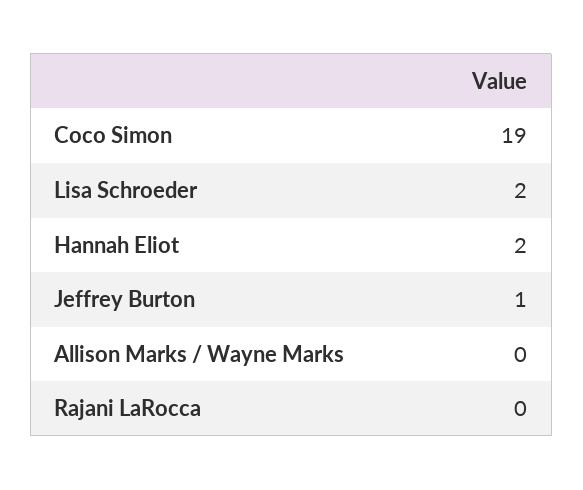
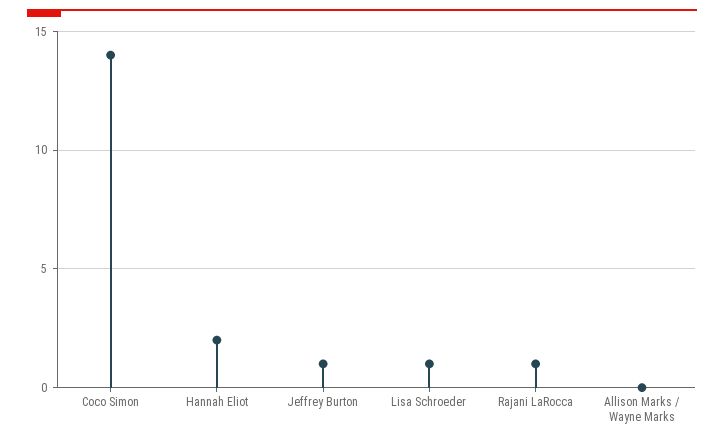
  {
-   "Coco Simon": 19,
+   "Coco Simon": 14,
-   "Lisa Schroeder": 2,
+   "Lisa Schroeder": 1,
    "Hannah Eliot": 2,
    "Jeffrey Burton": 1,
    "Allison Marks / Wayne Marks": 0,
-   "Rajani LaRocca": 0
+   "Rajani LaRocca": 1
  }

